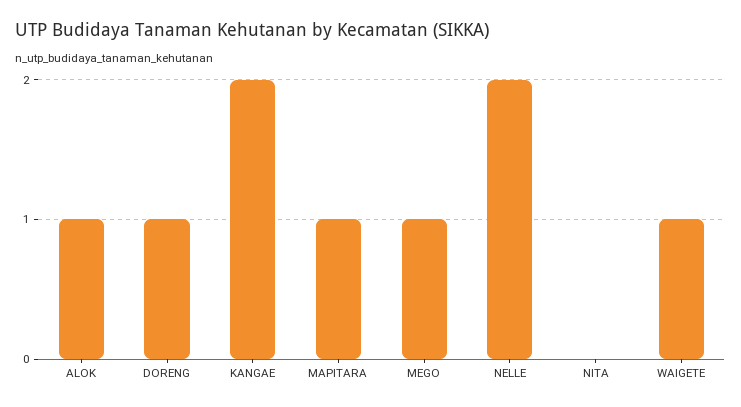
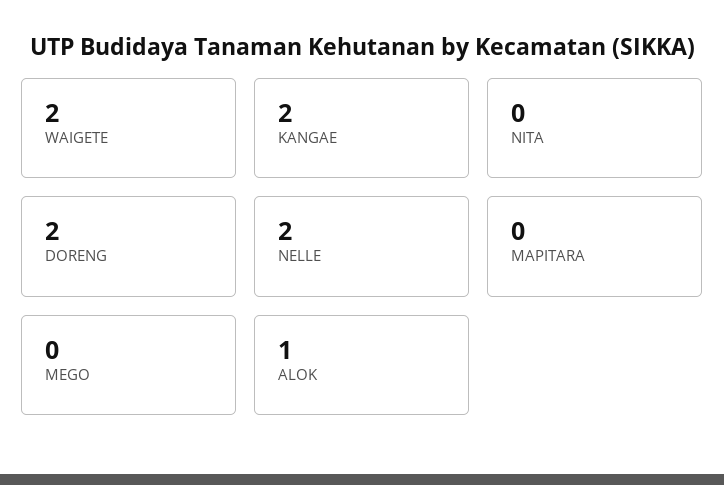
  {
    "ALOK": 1,
-   "DORENG": 1,
+   "DORENG": 2,
    "KANGAE": 2,
-   "MAPITARA": 1,
+   "MAPITARA": 0,
-   "MEGO": 1,
+   "MEGO": 0,
    "NELLE": 2,
    "NITA": 0,
-   "WAIGETE": 1
+   "WAIGETE": 2
  }

